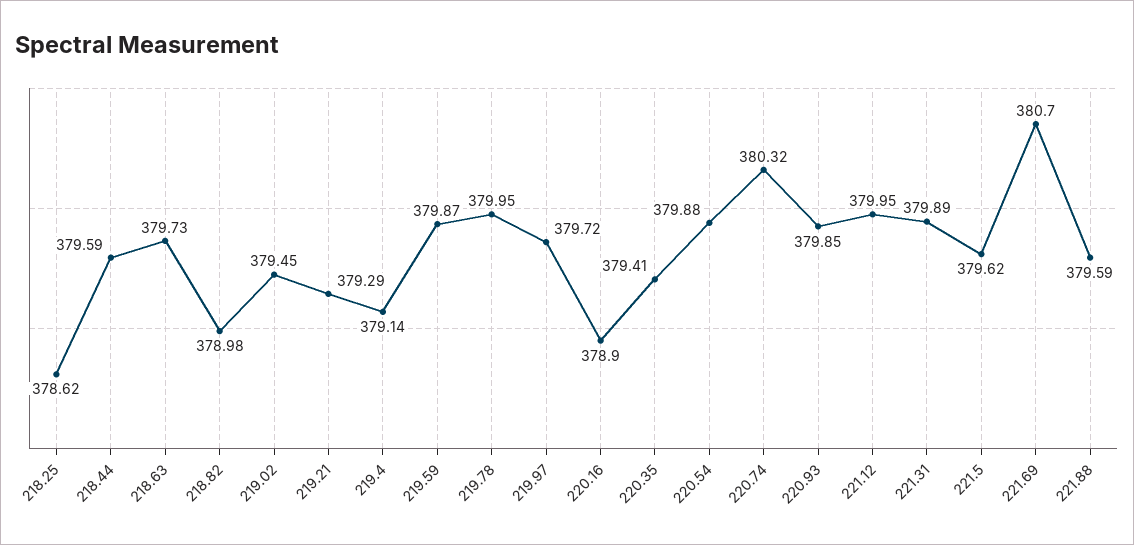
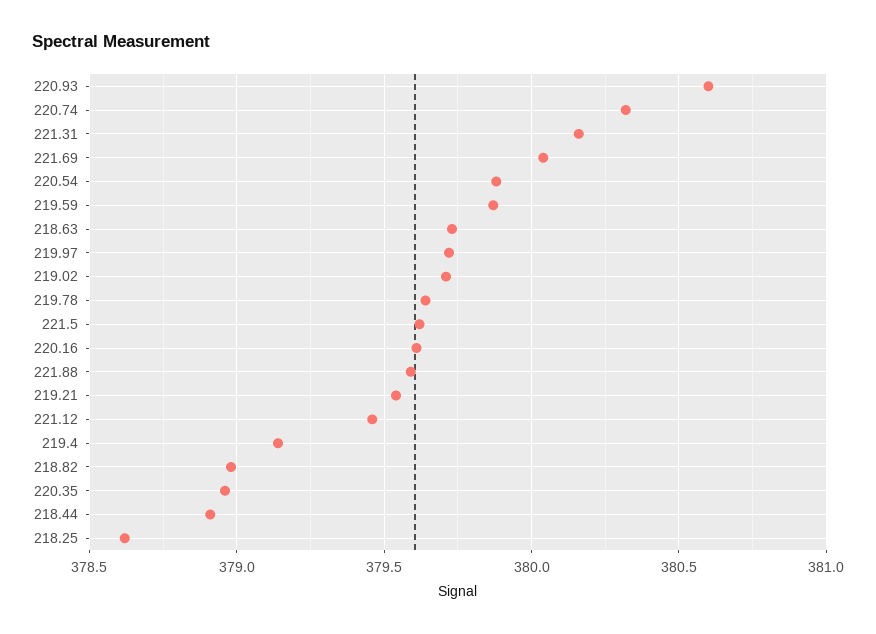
  {
    "218.25": 378.62,
-   "218.44": 379.59,
+   "218.44": 378.9,
    "218.63": 379.73,
    "218.82": 378.98,
-   "219.02": 379.45,
+   "219.02": 379.7,
-   "219.21": 379.29,
+   "219.21": 379.55,
    "219.4": 379.14,
    "219.59": 379.87,
-   "219.78": 379.95,
+   "219.78": 379.65,
    "219.97": 379.72,
-   "220.16": 378.9,
+   "220.16": 379.6,
-   "220.35": 379.41,
+   "220.35": 378.95,
    "220.54": 379.88,
    "220.74": 380.32,
-   "220.93": 379.85,
+   "220.93": 380.6,
-   "221.12": 379.95,
+   "221.12": 379.45,
-   "221.31": 379.89,
+   "221.31": 380.15,
    "221.5": 379.62,
-   "221.69": 380.7,
+   "221.69": 380.05,
    "221.88": 379.59
  }

